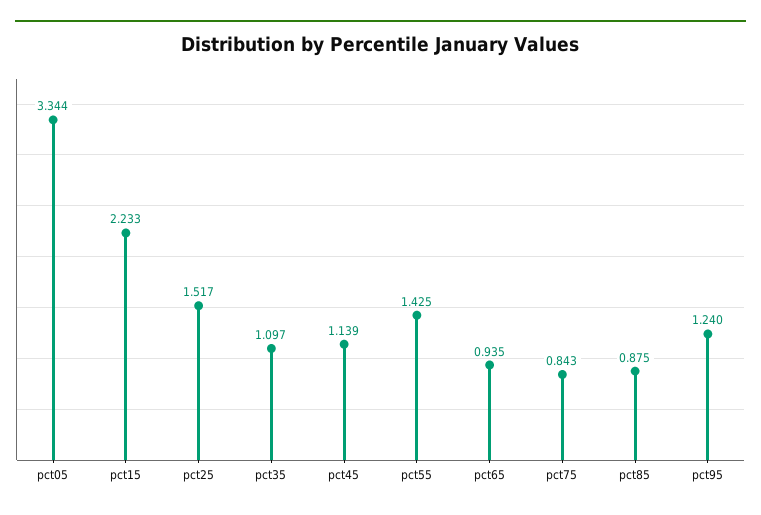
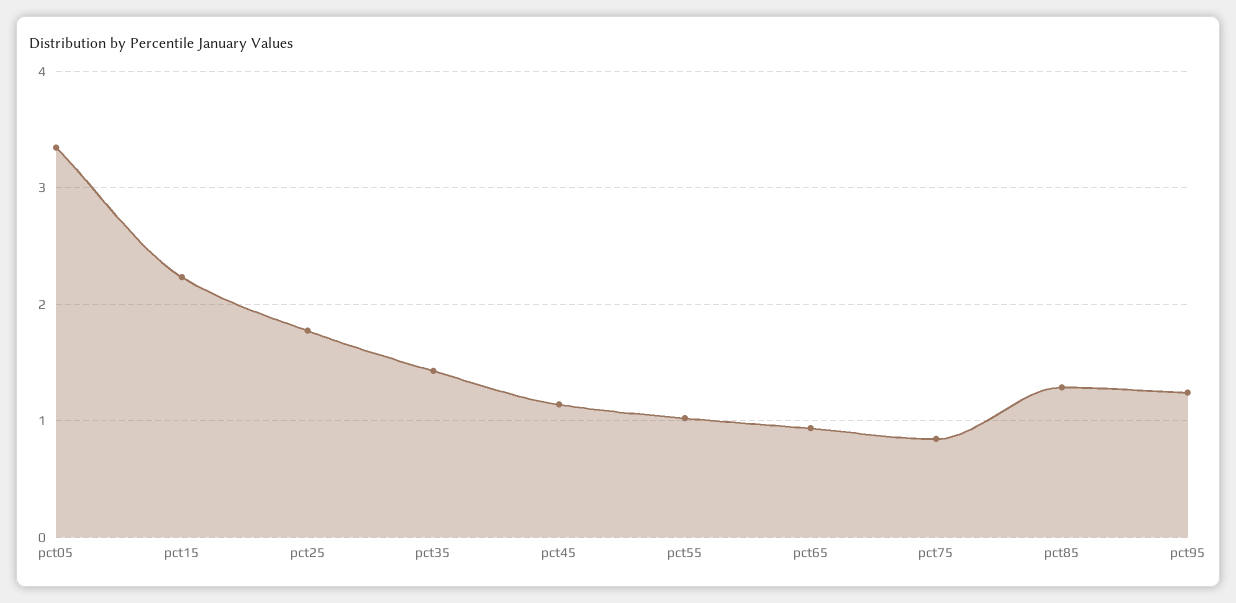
  {
    "pct05": 3.344,
    "pct15": 2.233,
-   "pct25": 1.517,
+   "pct25": 1.8,
-   "pct35": 1.097,
+   "pct35": 1.4,
    "pct45": 1.139,
-   "pct55": 1.425,
+   "pct55": 1,
    "pct65": 0.935,
    "pct75": 0.843,
-   "pct85": 0.875,
+   "pct85": 1.3,
    "pct95": 1.24
  }

